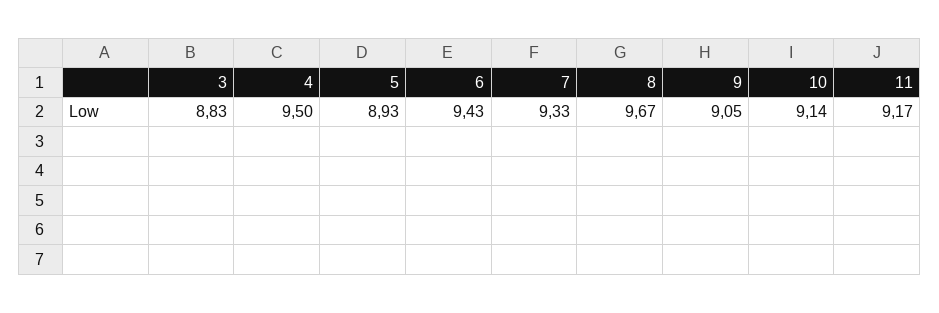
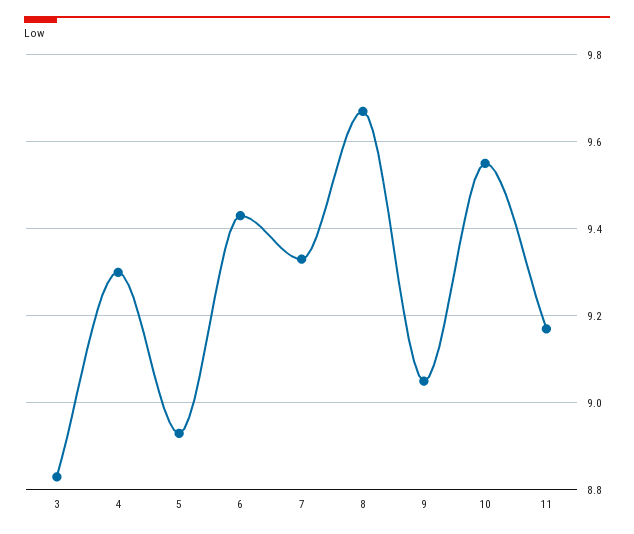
  {
    "3": 8.83,
-   "4": 9.5,
+   "4": 9.3,
    "5": 8.93,
    "6": 9.43,
    "7": 9.33,
    "8": 9.67,
    "9": 9.05,
-   "10": 9.14,
+   "10": 9.55,
    "11": 9.17
  }

